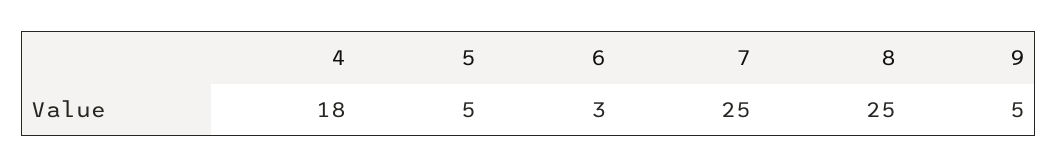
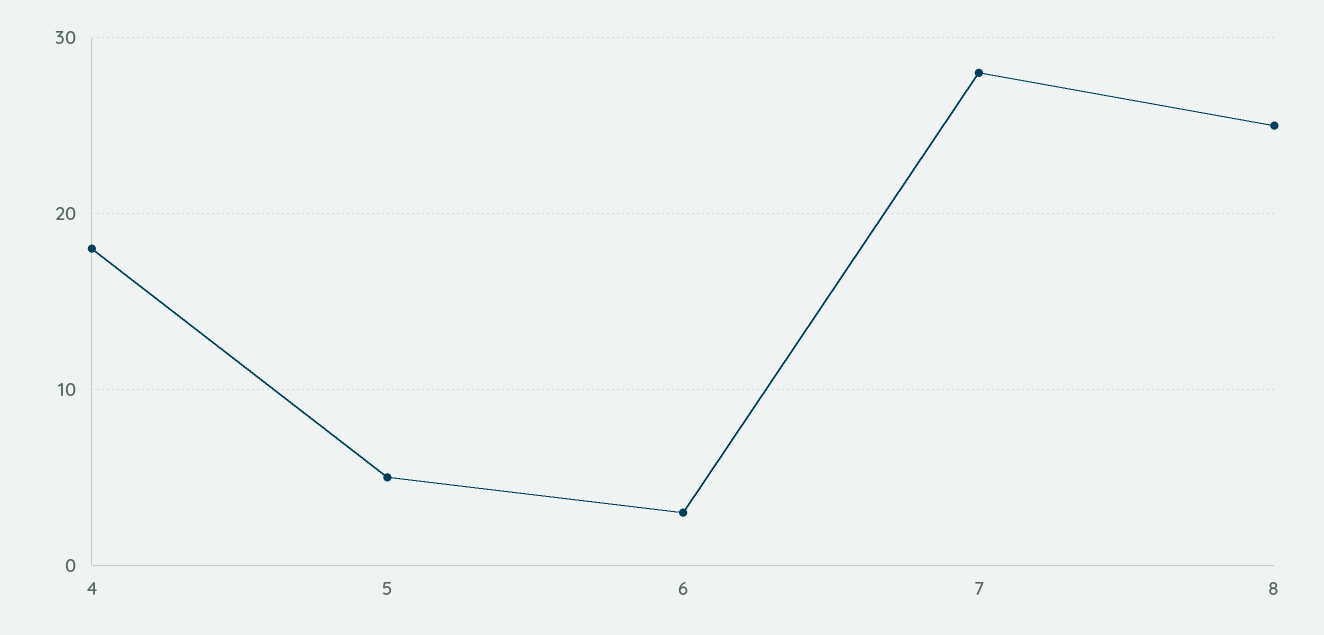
  {
    "4": 18,
    "5": 5,
    "6": 3,
-   "7": 25,
+   "7": 28,
-   "8": 25,
+   "8": 25
-   "9": 5
  }

